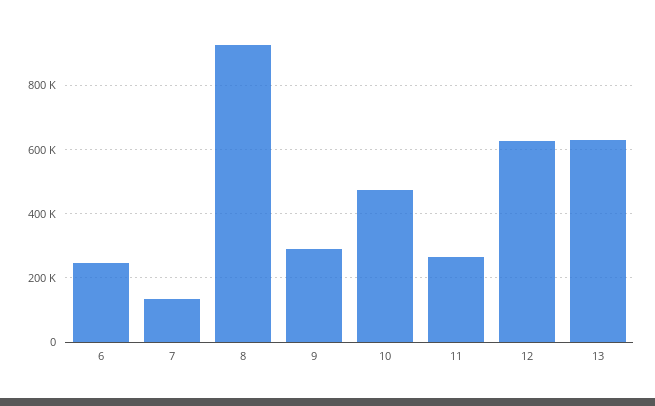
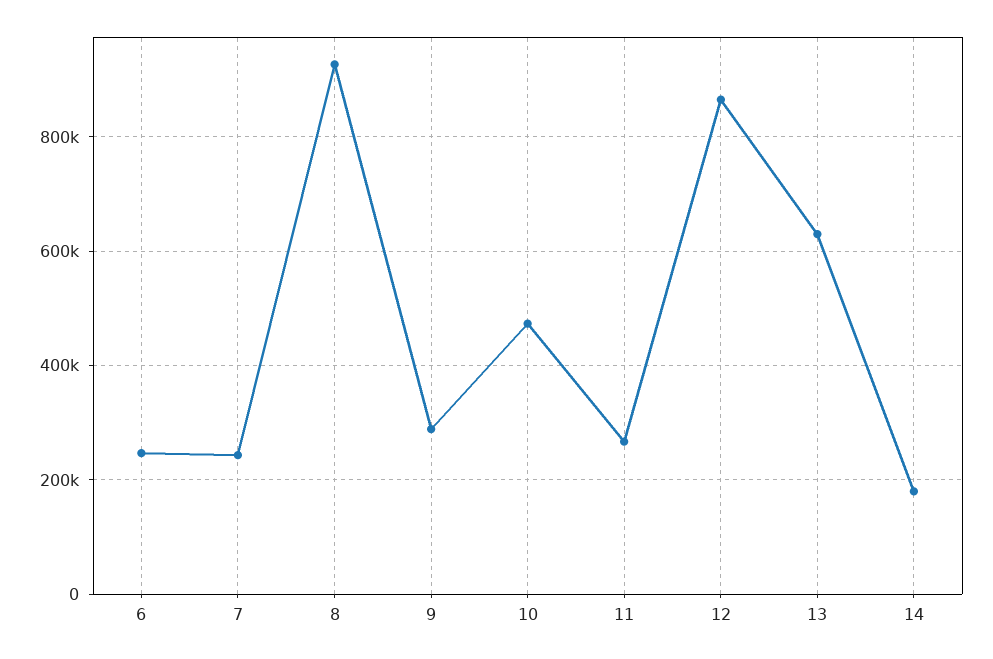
  {
    "6": 240000,
-   "7": 140000,
+   "7": 240000,
    "8": 920000,
    "9": 280000,
    "10": 480000,
    "11": 260000,
-   "12": 620000,
+   "12": 860000,
-   "13": 620000
+   "13": 620000,
+   "14": 180000
  }

